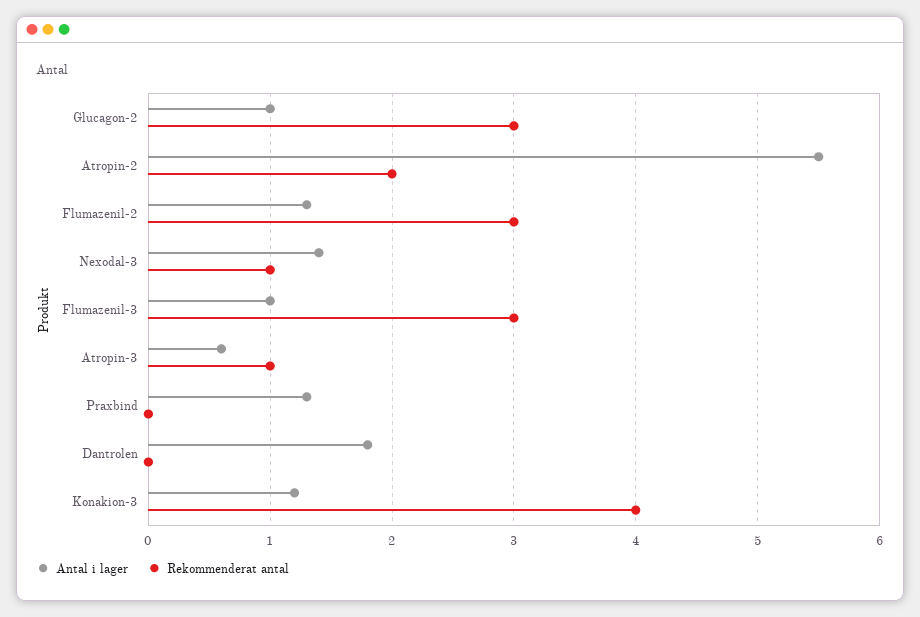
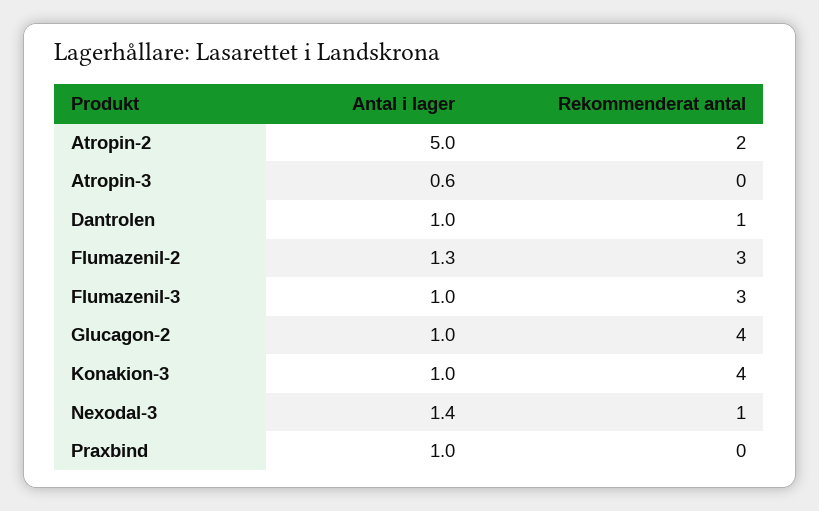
  {
    "Antal i lager": {
      "Glucagon-2": 1,
-     "Atropin-2": 5.5,
+     "Atropin-2": 5,
      "Flumazenil-2": 1.3,
      "Nexodal-3": 1.4,
      "Flumazenil-3": 1,
      "Atropin-3": 0.6,
-     "Praxbind": 1.3,
+     "Praxbind": 1,
-     "Dantrolen": 1.8,
+     "Dantrolen": 1,
-     "Konakion-3": 1.2
+     "Konakion-3": 1
    },
    "Rekommenderat antal": {
-     "Glucagon-2": 3,
+     "Glucagon-2": 4,
      "Atropin-2": 2,
      "Flumazenil-2": 3,
      "Nexodal-3": 1,
      "Flumazenil-3": 3,
-     "Atropin-3": 1,
+     "Atropin-3": 0,
      "Praxbind": 0,
-     "Dantrolen": 0,
+     "Dantrolen": 1,
      "Konakion-3": 4
    }
  }

